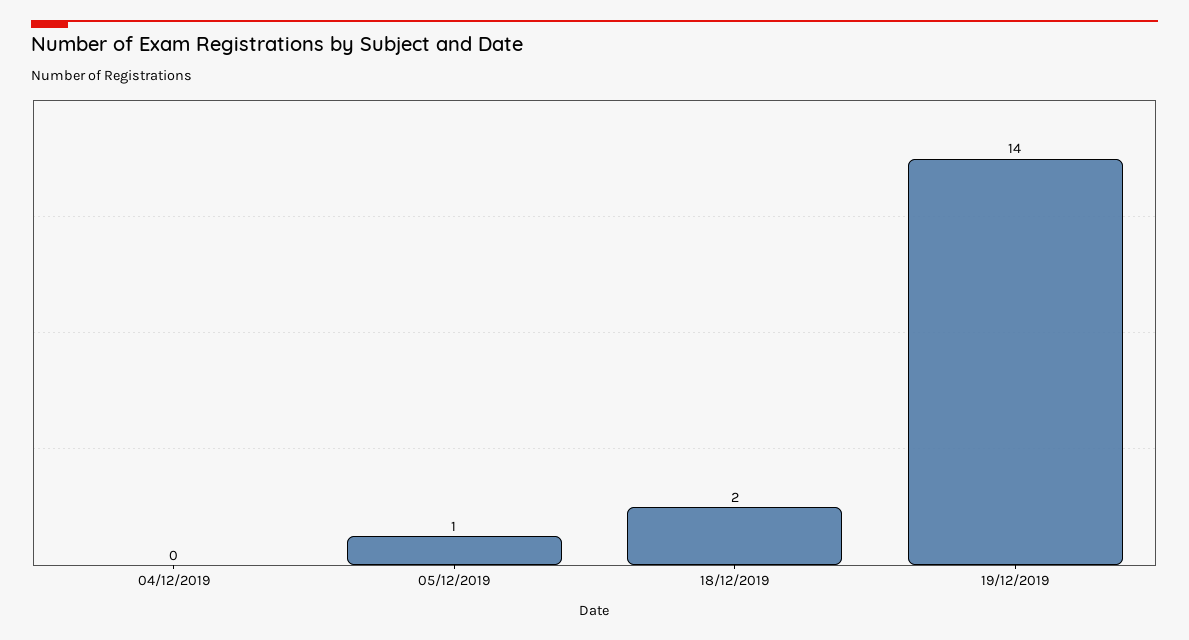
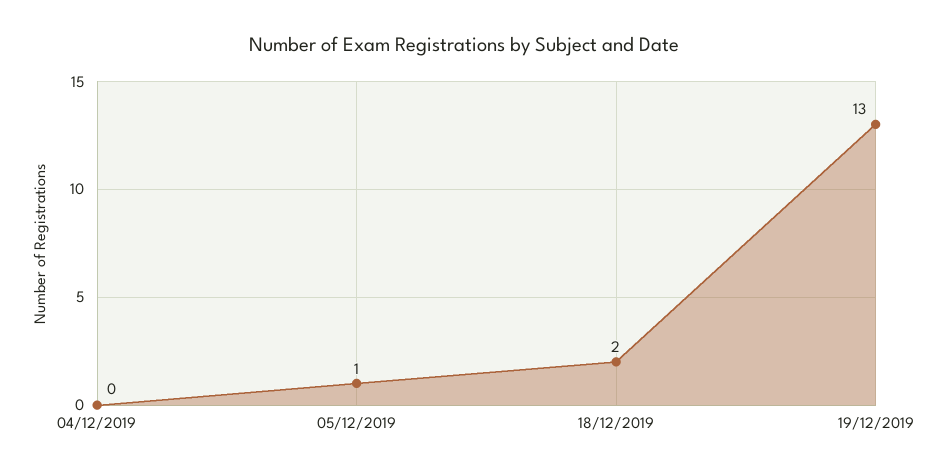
  {
    "04/12/2019": 0,
    "05/12/2019": 1,
    "18/12/2019": 2,
-   "19/12/2019": 14
+   "19/12/2019": 13
  }

